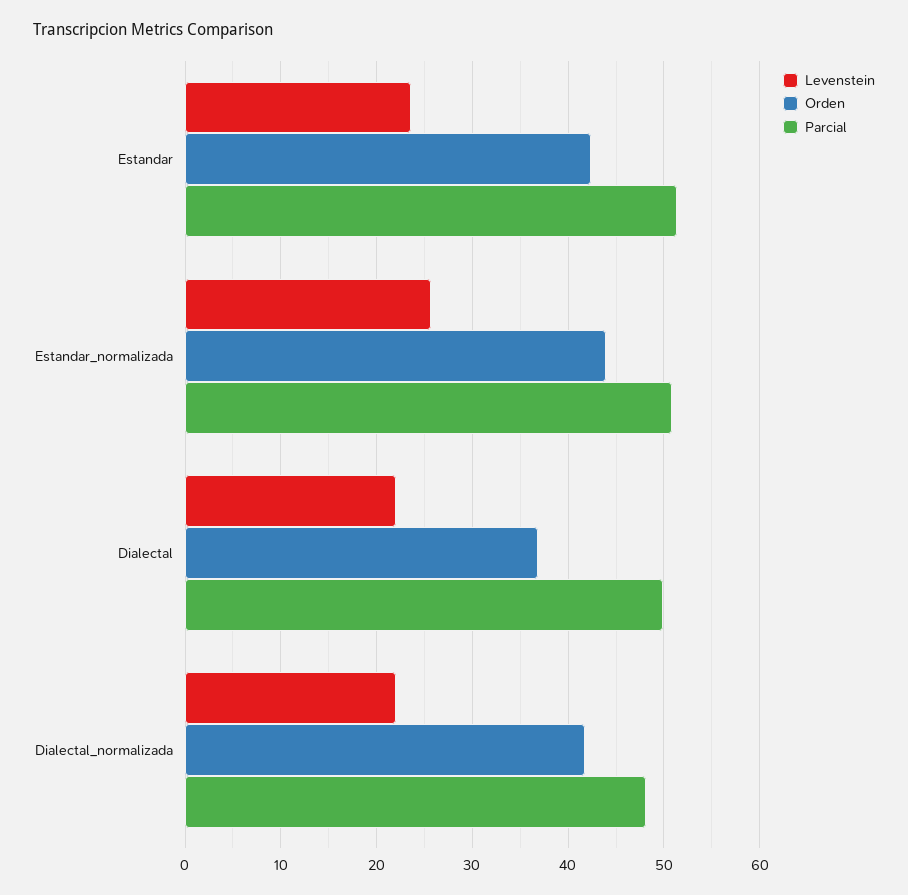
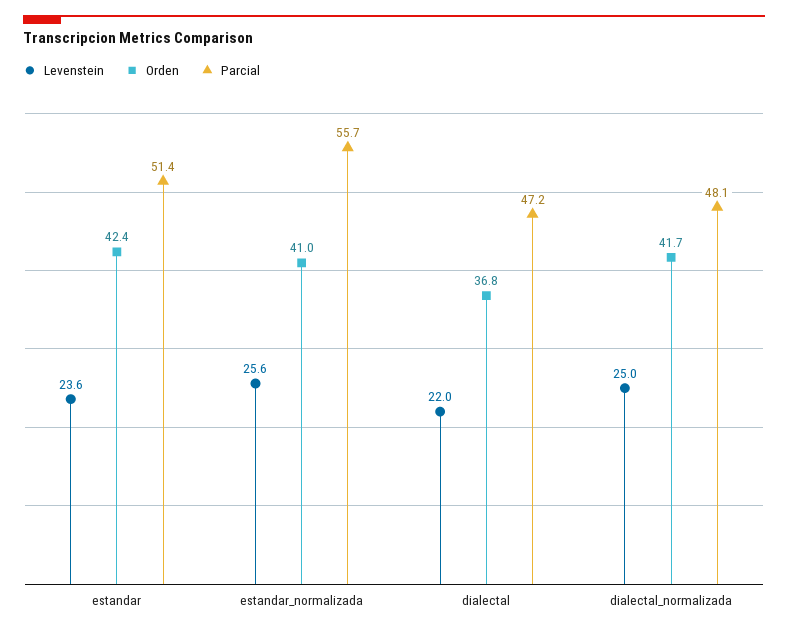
  {
    "Levenstein": {
      "Estandar": 23.6,
      "Estandar_normalizada": 25.6,
      "Dialectal": 22,
-     "Dialectal_normalizada": 22
+     "Dialectal_normalizada": 25
    },
    "Orden": {
      "Estandar": 42.4,
-     "Estandar_normalizada": 44,
+     "Estandar_normalizada": 41,
      "Dialectal": 36.8,
      "Dialectal_normalizada": 41.7
    },
    "Parcial": {
      "Estandar": 51.4,
-     "Estandar_normalizada": 51,
+     "Estandar_normalizada": 55.7,
-     "Dialectal": 50,
+     "Dialectal": 47.2,
      "Dialectal_normalizada": 48.1
    }
  }

